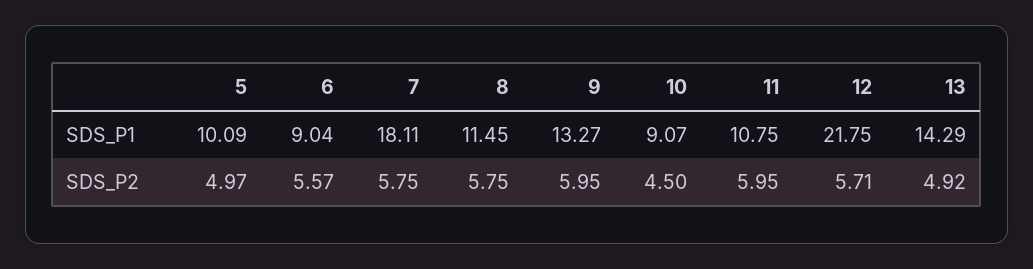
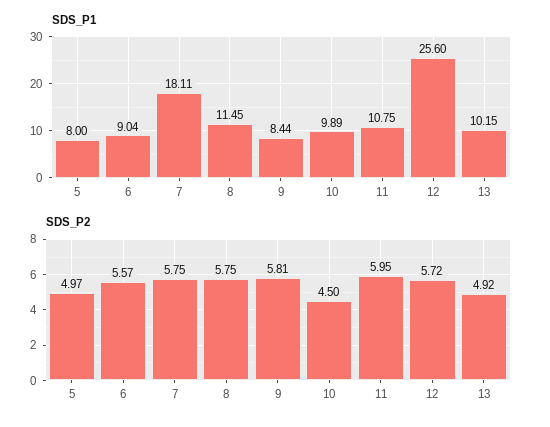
  {
    "SDS_P1": {
-     "5": 10.09,
+     "5": 8,
      "6": 9.04,
      "7": 18.11,
      "8": 11.45,
-     "9": 13.27,
+     "9": 8.44,
-     "10": 9.07,
+     "10": 9.89,
      "11": 10.75,
-     "12": 21.75,
+     "12": 25.6,
-     "13": 14.29
+     "13": 10.15
    },
    "SDS_P2": {
      "5": 4.97,
      "6": 5.57,
      "7": 5.75,
      "8": 5.75,
-     "9": 5.95,
+     "9": 5.81,
      "10": 4.5,
      "11": 5.95,
-     "12": 5.71,
+     "12": 5.72,
      "13": 4.92
    }
  }

